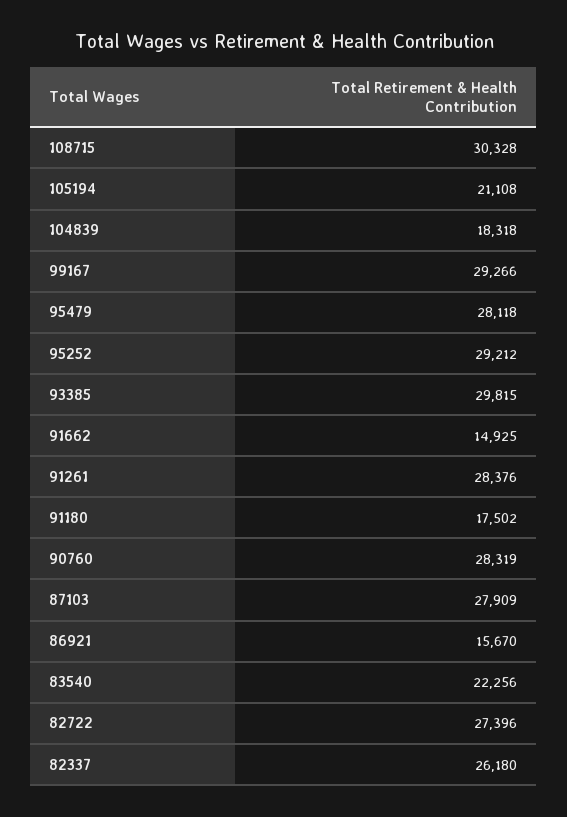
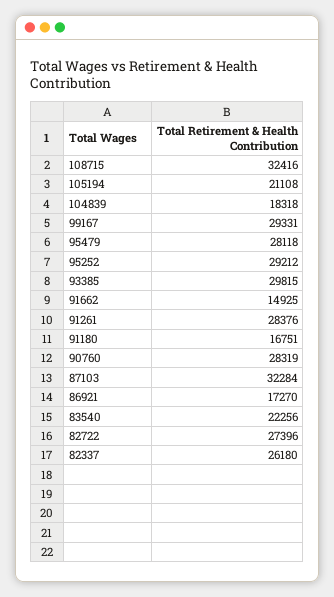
  {
-   "108715": 30328,
+   "108715": 32416,
    "105194": 21108,
    "104839": 18318,
-   "99167": 29266,
+   "99167": 29331,
    "95479": 28118,
    "95252": 29212,
    "93385": 29815,
    "91662": 14925,
    "91261": 28376,
-   "91180": 17502,
+   "91180": 16751,
    "90760": 28319,
-   "87103": 27909,
+   "87103": 32284,
-   "86921": 15670,
+   "86921": 17270,
    "83540": 22256,
    "82722": 27396,
    "82337": 26180
  }

